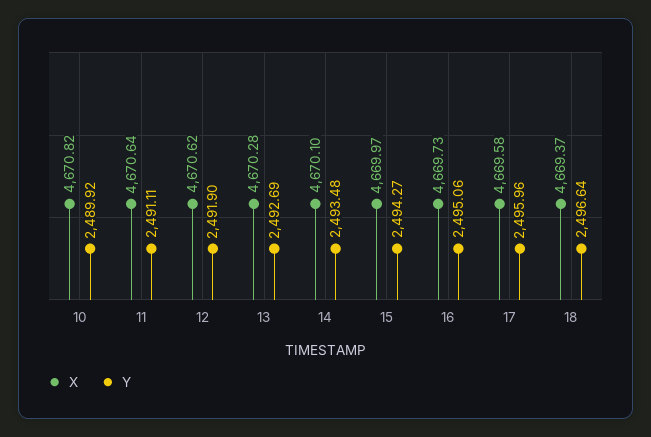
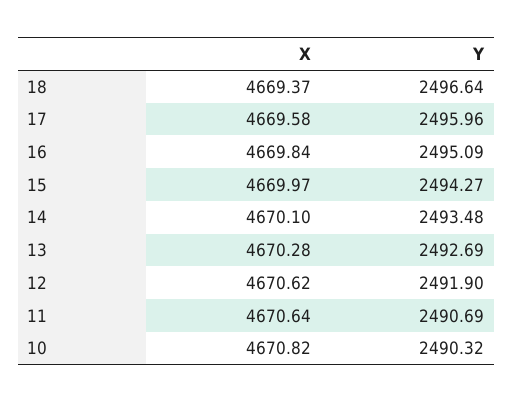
  {
    "X": {
      "10": 4670.82,
      "11": 4670.64,
      "12": 4670.62,
      "13": 4670.28,
      "14": 4670.1,
      "15": 4669.97,
-     "16": 4669.73,
+     "16": 4669.84,
      "17": 4669.58,
      "18": 4669.37
    },
    "Y": {
-     "10": 2489.92,
+     "10": 2490.32,
-     "11": 2491.11,
+     "11": 2490.69,
      "12": 2491.9,
      "13": 2492.69,
      "14": 2493.48,
      "15": 2494.27,
-     "16": 2495.06,
+     "16": 2495.09,
      "17": 2495.96,
      "18": 2496.64
    }
  }

